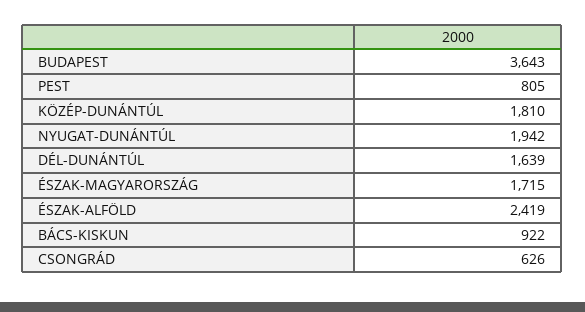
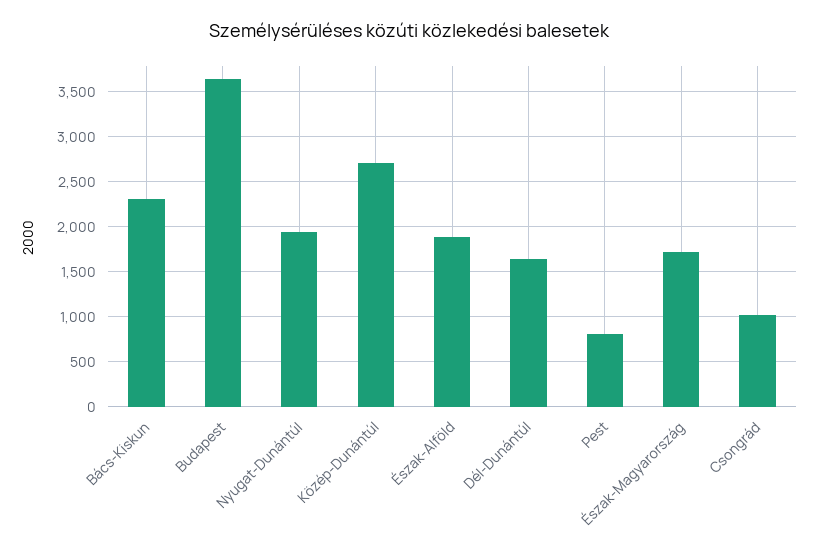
  {
    "BUDAPEST": 3643,
    "PEST": 805,
-   "KÖZÉP-DUNÁNTÚL": 1810,
+   "KÖZÉP-DUNÁNTÚL": 2700,
    "NYUGAT-DUNÁNTÚL": 1942,
    "DÉL-DUNÁNTÚL": 1639,
    "ÉSZAK-MAGYARORSZÁG": 1715,
-   "ÉSZAK-ALFÖLD": 2419,
+   "ÉSZAK-ALFÖLD": 1900,
-   "BÁCS-KISKUN": 922,
+   "BÁCS-KISKUN": 2300,
-   "CSONGRÁD": 626
+   "CSONGRÁD": 1000
  }

